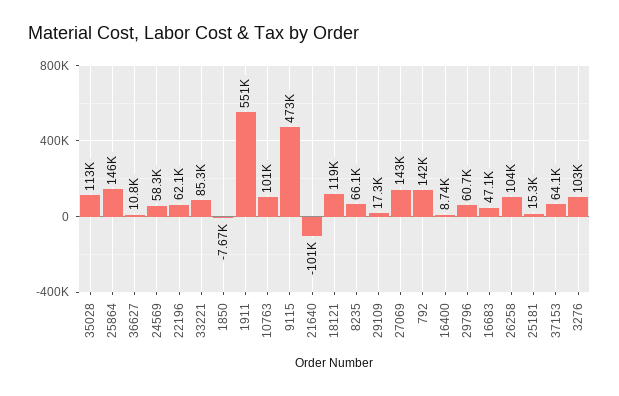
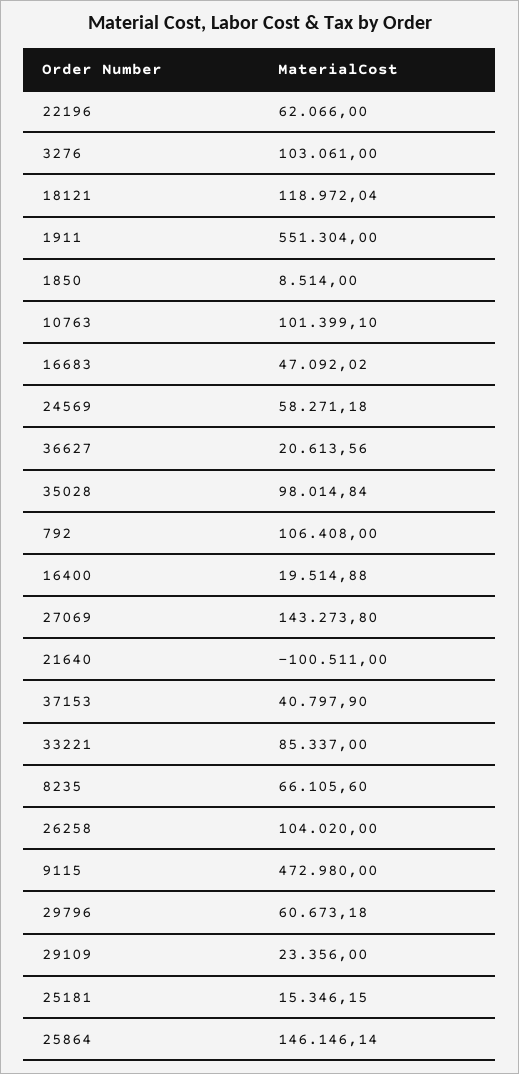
  {
-   "35028": 113000,
+   "35028": 98014.84,
    "25864": 146146.14,
-   "36627": 10800,
+   "36627": 20613.56,
    "24569": 58271.18,
    "22196": 62066,
    "33221": 85337,
-   "1850": -7670,
+   "1850": 8514,
    "1911": 551304,
    "10763": 101399.1,
    "9115": 472980,
    "21640": -100511,
    "18121": 118972.04,
    "8235": 66105.6,
-   "29109": 17300,
+   "29109": 23356,
    "27069": 143273.8,
-   "792": 142000,
+   "792": 106408,
-   "16400": 8740,
+   "16400": 19514.88,
    "29796": 60673.18,
    "16683": 47092.02,
    "26258": 104020,
    "25181": 15346.15,
-   "37153": 64100,
+   "37153": 40797.9,
    "3276": 103061
  }

